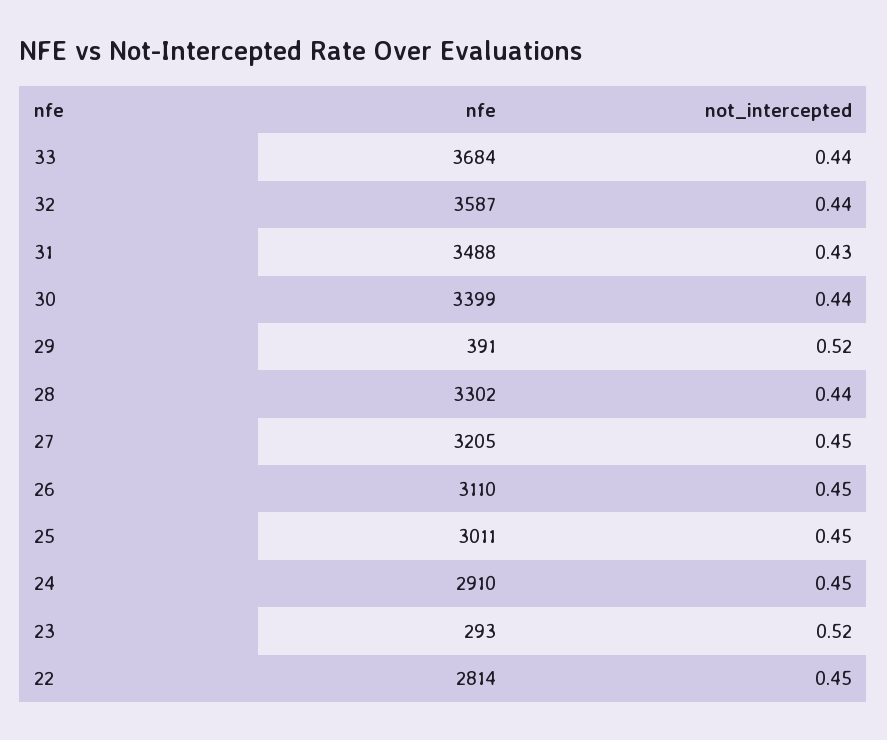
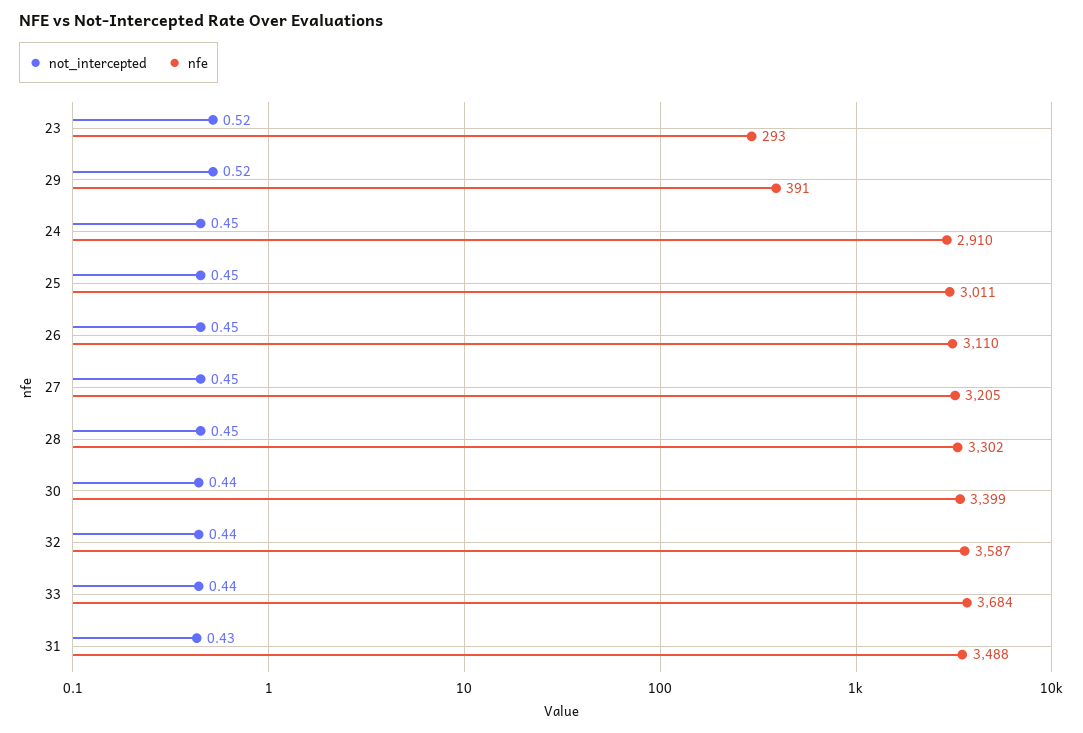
  {
    "nfe": {
      "33": 3684,
      "32": 3587,
      "31": 3488,
      "30": 3399,
      "29": 391,
      "28": 3302,
      "27": 3205,
      "26": 3110,
      "25": 3011,
      "24": 2910,
-     "23": 293,
+     "23": 293
-     "22": 2814
    },
    "not_intercepted": {
      "33": 0.44,
      "32": 0.44,
      "31": 0.43,
      "30": 0.44,
      "29": 0.52,
-     "28": 0.44,
+     "28": 0.45,
      "27": 0.45,
      "26": 0.45,
      "25": 0.45,
      "24": 0.45,
-     "23": 0.52,
+     "23": 0.52
-     "22": 0.45
    }
  }

